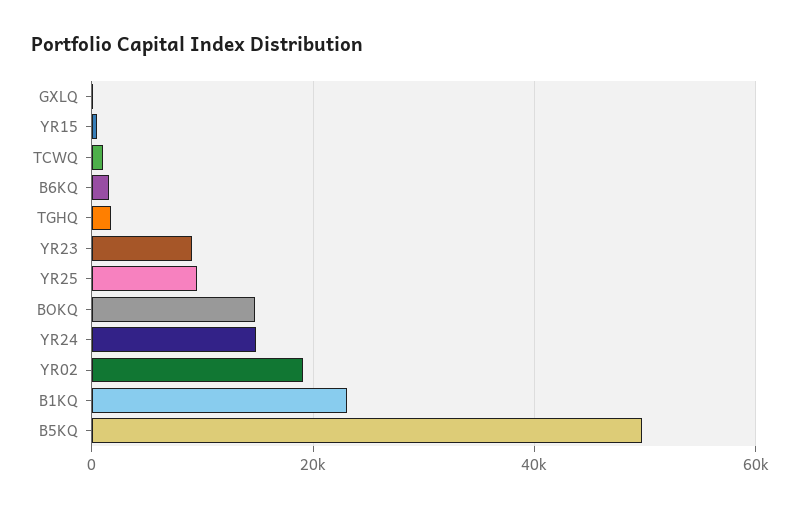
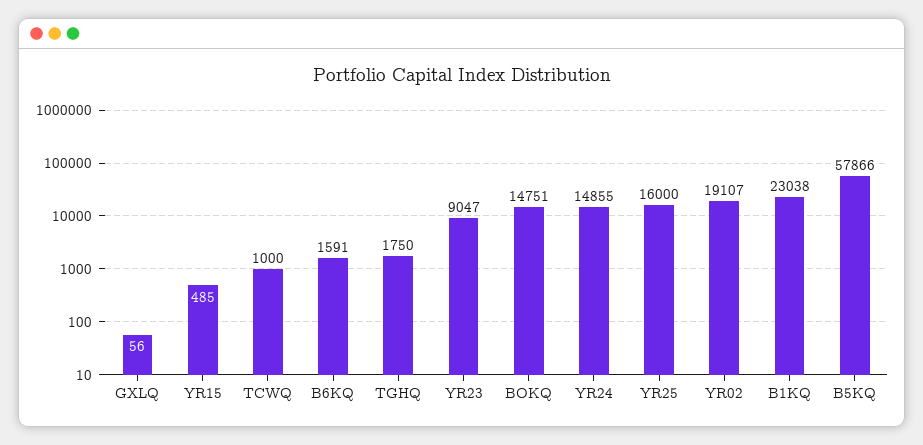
  {
    "GXLQ": 56,
    "YR15": 485,
    "TCWQ": 1000,
    "B6KQ": 1591,
    "TGHQ": 1750,
    "YR23": 9047,
-   "YR25": 10000,
+   "YR25": 16000,
    "BOKQ": 14751,
    "YR24": 14855,
    "YR02": 19107,
    "B1KQ": 23038,
-   "B5KQ": 50000
+   "B5KQ": 57866
  }

